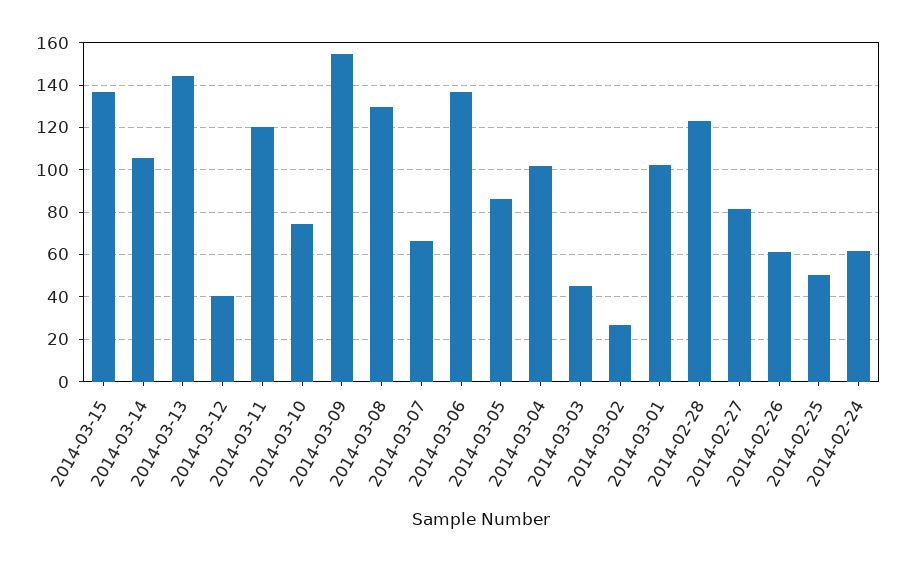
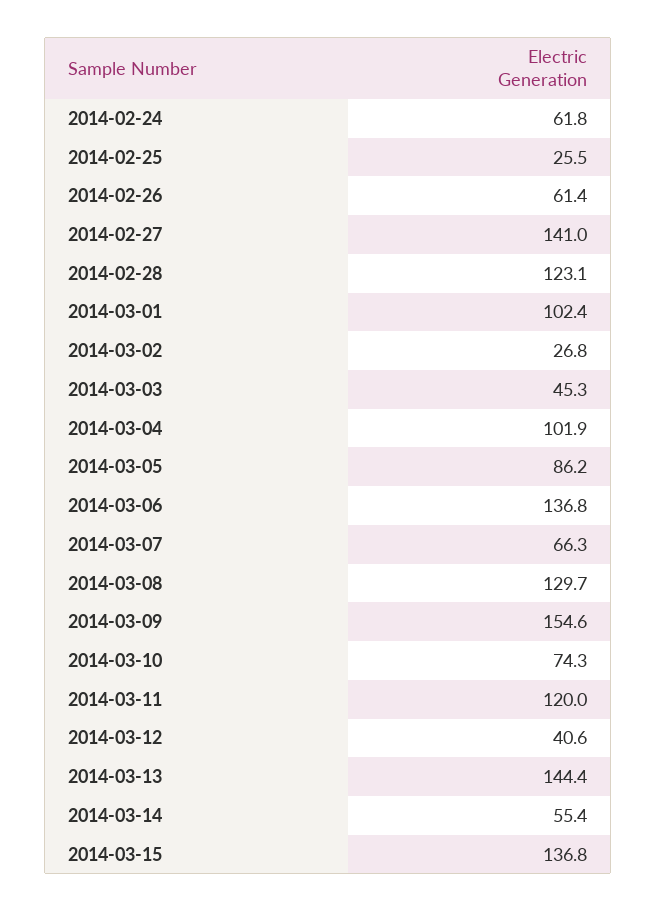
  {
    "2014-03-15": 136.8,
-   "2014-03-14": 105,
+   "2014-03-14": 55.4,
    "2014-03-13": 144.4,
    "2014-03-12": 40.6,
    "2014-03-11": 120,
    "2014-03-10": 74.3,
    "2014-03-09": 154.6,
    "2014-03-08": 129.7,
    "2014-03-07": 66.3,
    "2014-03-06": 136.8,
    "2014-03-05": 86.2,
    "2014-03-04": 101.9,
    "2014-03-03": 45.3,
    "2014-03-02": 26.8,
    "2014-03-01": 102.4,
    "2014-02-28": 123.1,
-   "2014-02-27": 80,
+   "2014-02-27": 141,
    "2014-02-26": 61.4,
-   "2014-02-25": 50,
+   "2014-02-25": 25.5,
    "2014-02-24": 61.8
  }

